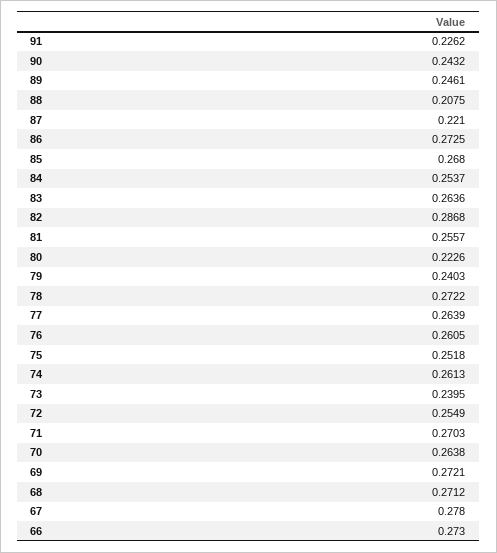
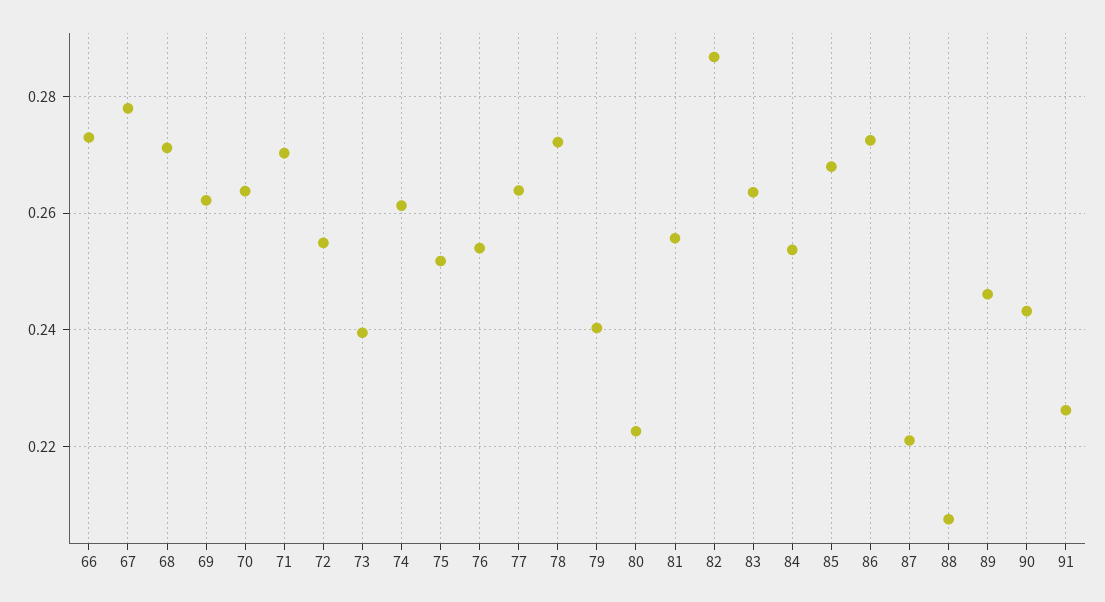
  {
    "91": 0.2262,
    "90": 0.2432,
    "89": 0.2461,
    "88": 0.2075,
    "87": 0.221,
    "86": 0.2725,
    "85": 0.268,
    "84": 0.2537,
    "83": 0.2636,
    "82": 0.2868,
    "81": 0.2557,
    "80": 0.2226,
    "79": 0.2403,
    "78": 0.2722,
    "77": 0.2639,
-   "76": 0.2605,
+   "76": 0.254,
    "75": 0.2518,
    "74": 0.2613,
    "73": 0.2395,
    "72": 0.2549,
    "71": 0.2703,
    "70": 0.2638,
-   "69": 0.2721,
+   "69": 0.262,
    "68": 0.2712,
    "67": 0.278,
    "66": 0.273
  }

